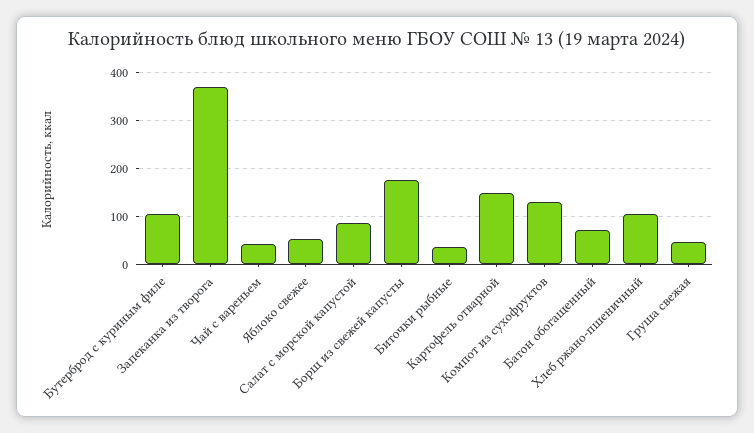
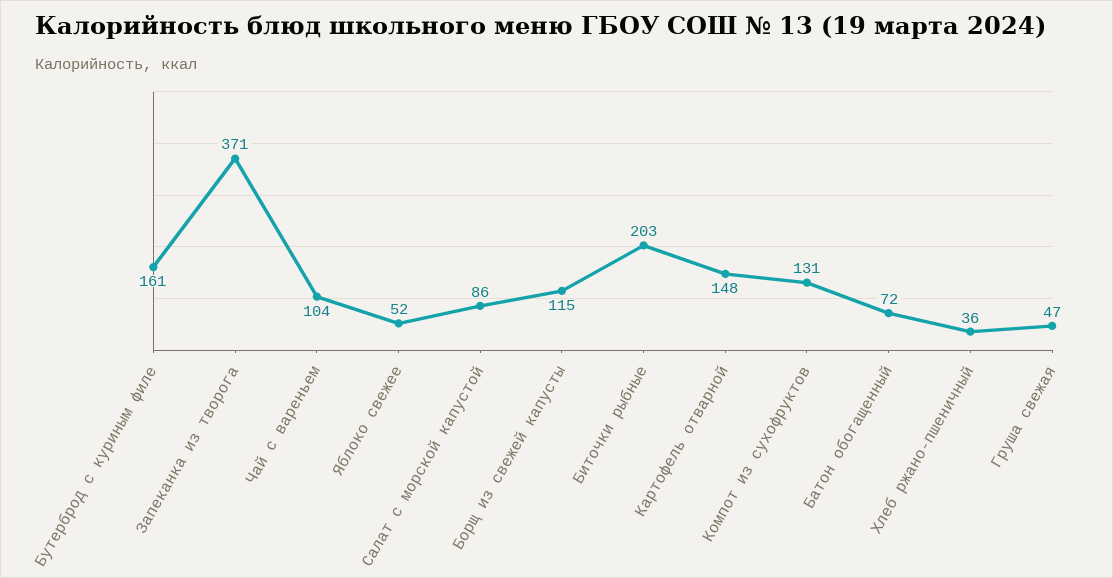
  {
-   "Бутерброд с куриным филе": 100,
+   "Бутерброд с куриным филе": 161,
    "Запеканка из творога": 371,
-   "Чай с вареньем": 40,
+   "Чай с вареньем": 104,
    "Яблоко свежее": 52,
    "Салат с морской капустой": 86,
-   "Борщ из свежей капусты": 180,
+   "Борщ из свежей капусты": 115,
-   "Биточки рыбные": 40,
+   "Биточки рыбные": 203,
    "Картофель отварной": 148,
    "Компот из сухофруктов": 131,
    "Батон обогащенный": 72,
-   "Хлеб ржано-пшеничный": 100,
+   "Хлеб ржано-пшеничный": 36,
    "Груша свежая": 47
  }

